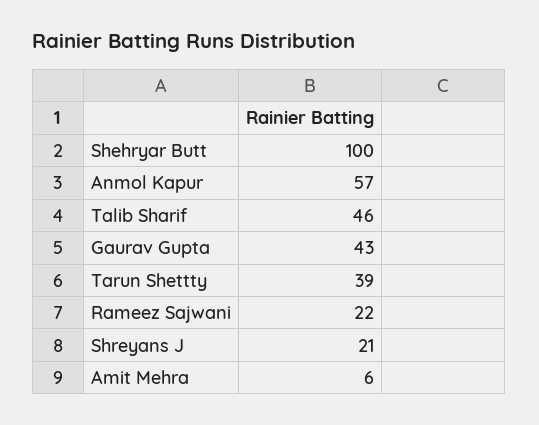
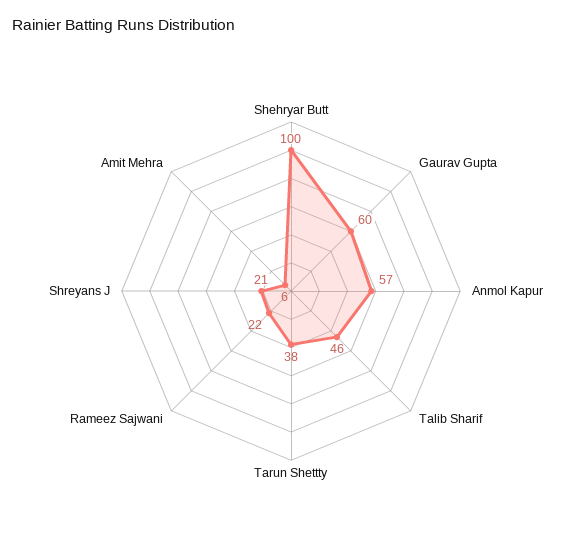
  {
    "Shehryar Butt": 100,
    "Anmol Kapur": 57,
    "Talib Sharif": 46,
-   "Gaurav Gupta": 43,
+   "Gaurav Gupta": 60,
-   "Tarun Shettty": 39,
+   "Tarun Shettty": 38,
    "Rameez Sajwani": 22,
    "Shreyans J": 21,
    "Amit Mehra": 6
  }

